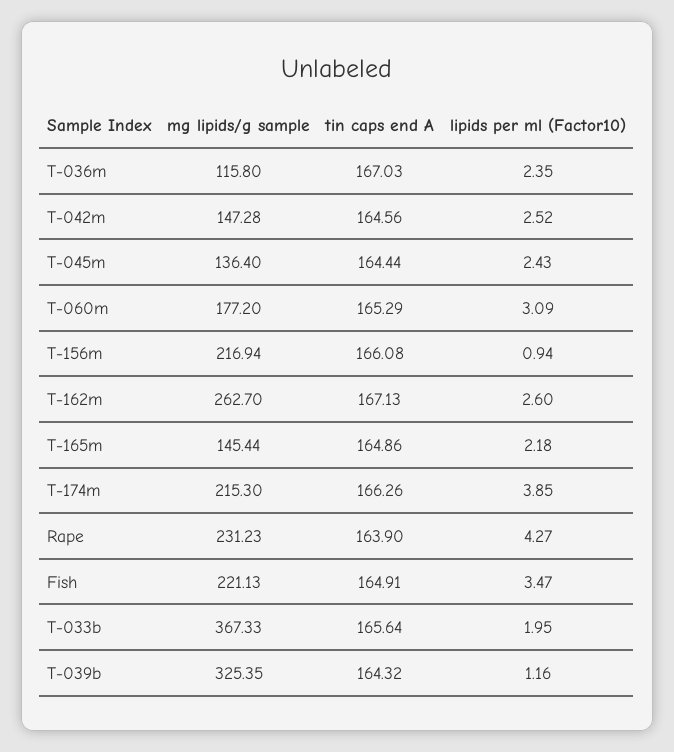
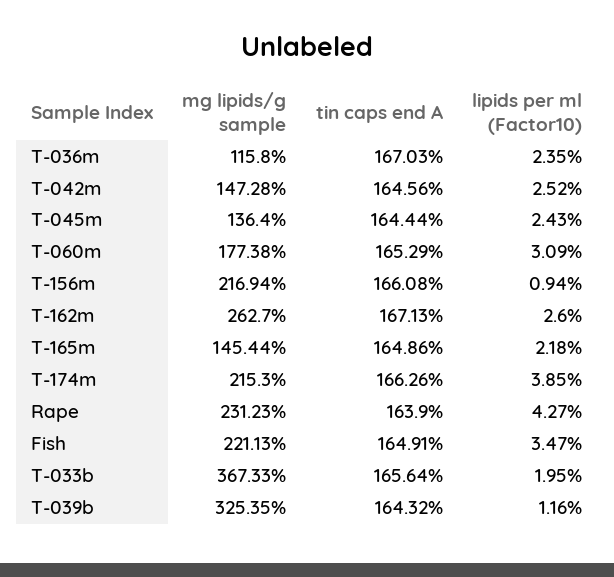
  {
    "mg lipids/g sample": {
      "T-036m": 115.8,
      "T-042m": 147.28,
      "T-045m": 136.4,
-     "T-060m": 177.2,
+     "T-060m": 177.38,
      "T-156m": 216.94,
      "T-162m": 262.7,
      "T-165m": 145.44,
      "T-174m": 215.3,
      "Rape": 231.23,
      "Fish": 221.13,
      "T-033b": 367.33,
      "T-039b": 325.35
    },
    "tin caps end A": {
      "T-036m": 167.03,
      "T-042m": 164.56,
      "T-045m": 164.44,
      "T-060m": 165.29,
      "T-156m": 166.08,
      "T-162m": 167.13,
      "T-165m": 164.86,
      "T-174m": 166.26,
      "Rape": 163.9,
      "Fish": 164.91,
      "T-033b": 165.64,
      "T-039b": 164.32
    },
    "lipids per ml (Factor10)": {
      "T-036m": 2.35,
      "T-042m": 2.52,
      "T-045m": 2.43,
      "T-060m": 3.09,
      "T-156m": 0.94,
      "T-162m": 2.6,
      "T-165m": 2.18,
      "T-174m": 3.85,
      "Rape": 4.27,
      "Fish": 3.47,
      "T-033b": 1.95,
      "T-039b": 1.16
    }
  }

